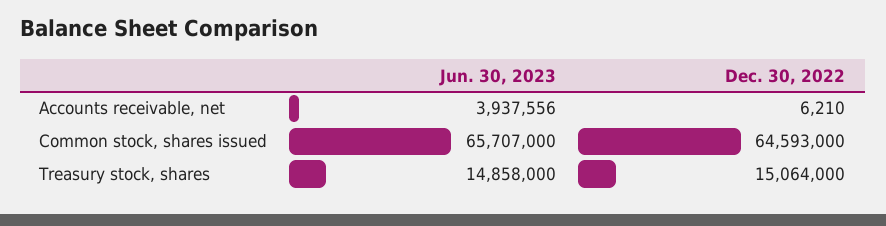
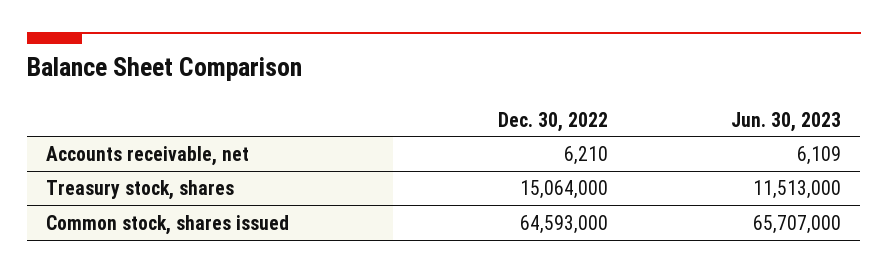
  {
    "Jun. 30, 2023": {
-     "Accounts receivable, net": 3937556,
+     "Accounts receivable, net": 6109,
      "Common stock, shares issued": 65707000,
-     "Treasury stock, shares": 14858000
+     "Treasury stock, shares": 11513000
    },
    "Dec. 30, 2022": {
      "Accounts receivable, net": 6210,
      "Common stock, shares issued": 64593000,
      "Treasury stock, shares": 15064000
    }
  }

